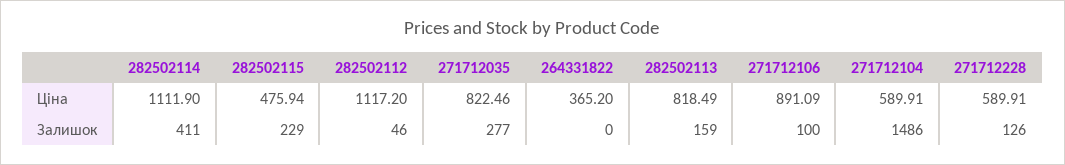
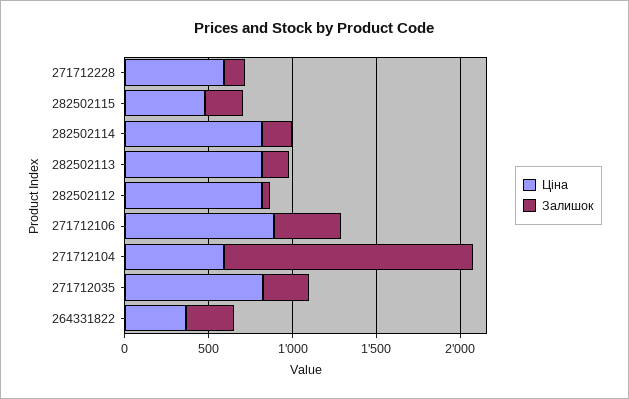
  {
    "Ціна": {
-     "282502114": 1111.9,
+     "282502114": 800,
      "282502115": 475.94,
-     "282502112": 1117.2,
+     "282502112": 800,
      "271712035": 822.46,
      "264331822": 365.2,
      "282502113": 818.49,
      "271712106": 891.09,
      "271712104": 589.91,
      "271712228": 589.91
    },
    "Залишок": {
-     "282502114": 411,
+     "282502114": 200,
      "282502115": 229,
      "282502112": 46,
      "271712035": 277,
-     "264331822": 0,
+     "264331822": 300,
      "282502113": 159,
-     "271712106": 100,
+     "271712106": 400,
      "271712104": 1486,
      "271712228": 126
    }
  }

